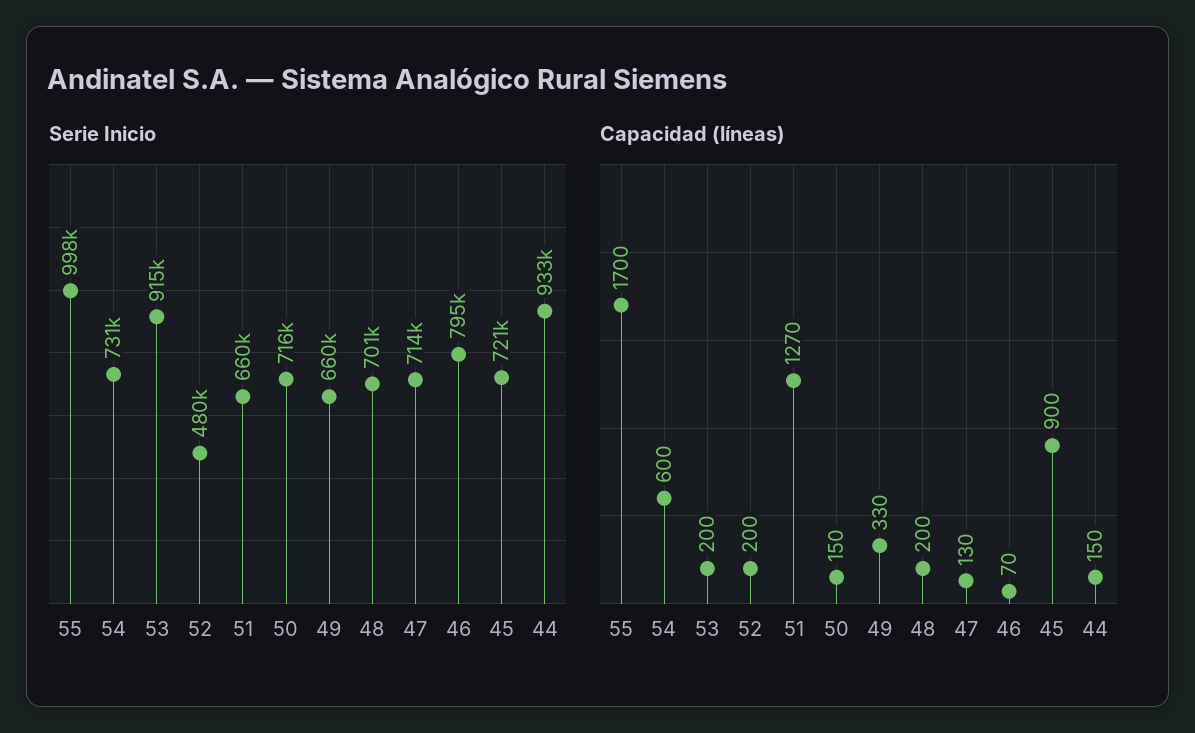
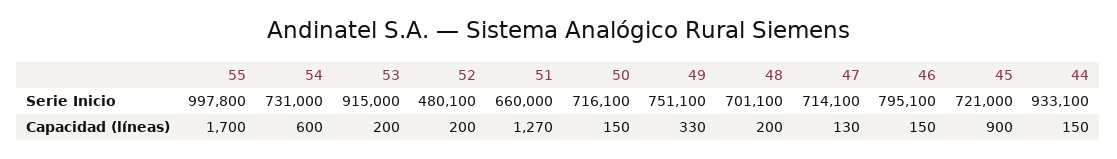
  {
    "Serie Inicio": {
      "55": 997800,
      "54": 731000,
      "53": 915000,
      "52": 480100,
      "51": 660000,
      "50": 716100,
-     "49": 660000,
+     "49": 751100,
      "48": 701100,
      "47": 714100,
      "46": 795100,
      "45": 721000,
      "44": 933100
    },
    "Capacidad (líneas)": {
      "55": 1700,
      "54": 600,
      "53": 200,
      "52": 200,
      "51": 1270,
      "50": 150,
      "49": 330,
      "48": 200,
      "47": 130,
-     "46": 70,
+     "46": 150,
      "45": 900,
      "44": 150
    }
  }

